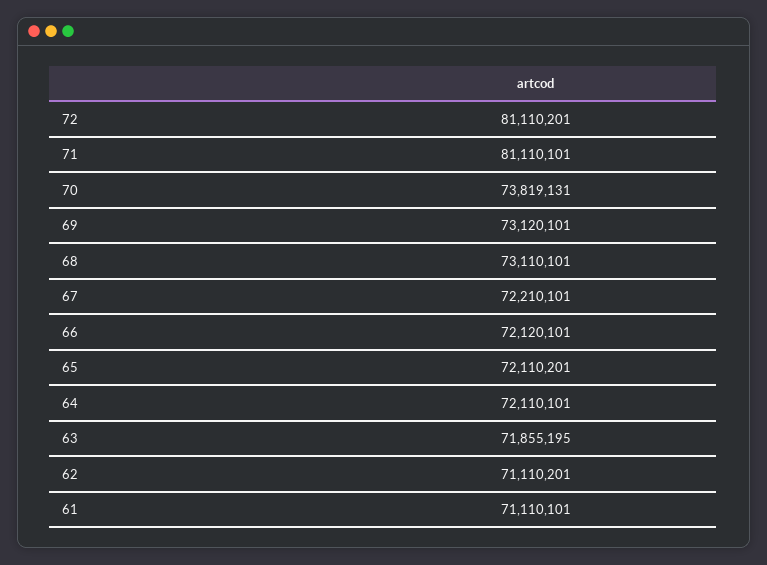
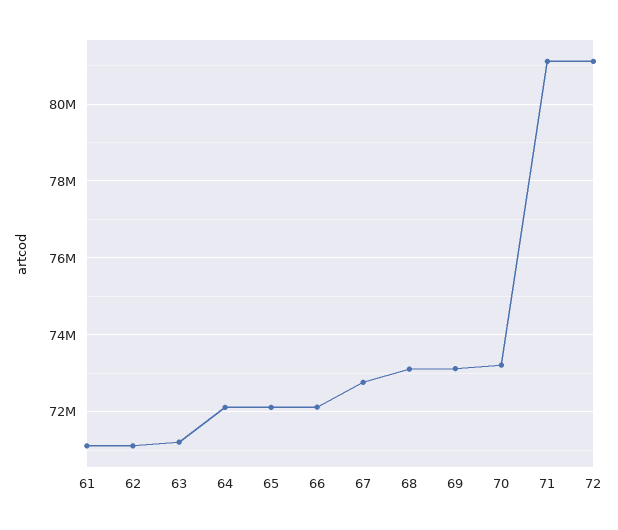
  {
    "72": 81110201,
    "71": 81110101,
-   "70": 73819131,
+   "70": 73200000,
    "69": 73120101,
    "68": 73110101,
-   "67": 72210101,
+   "67": 72800000,
    "66": 72120101,
    "65": 72110201,
    "64": 72110101,
-   "63": 71855195,
+   "63": 71200000,
    "62": 71110201,
    "61": 71110101
  }

